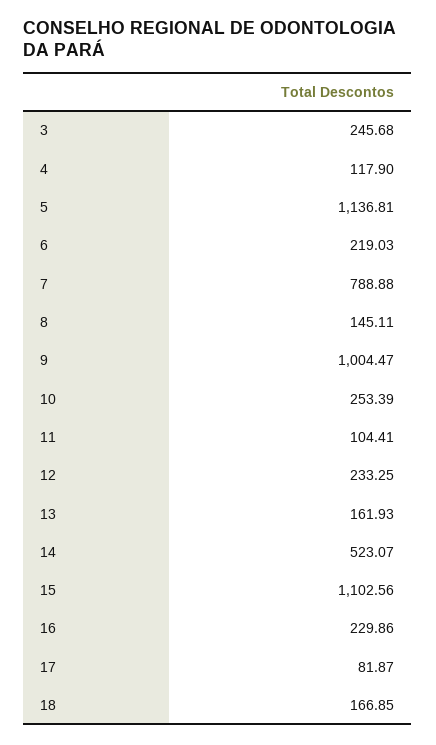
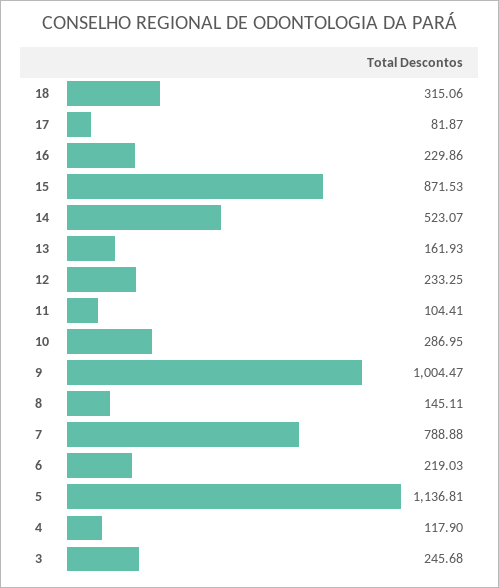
  {
    "3": 245.68,
    "4": 117.9,
    "5": 1136.81,
    "6": 219.03,
    "7": 788.88,
    "8": 145.11,
    "9": 1004.47,
-   "10": 253.39,
+   "10": 286.95,
    "11": 104.41,
    "12": 233.25,
    "13": 161.93,
    "14": 523.07,
-   "15": 1102.56,
+   "15": 871.53,
    "16": 229.86,
    "17": 81.87,
-   "18": 166.85
+   "18": 315.06
  }

